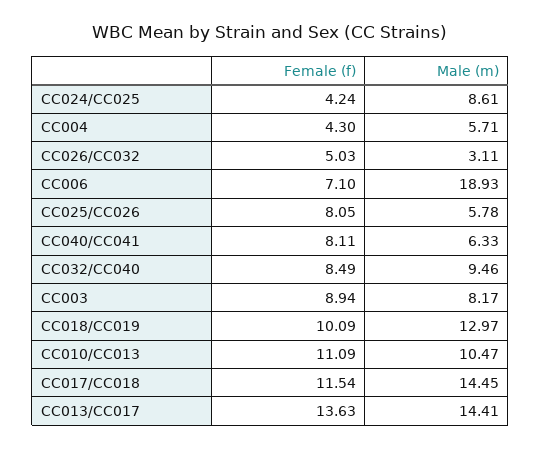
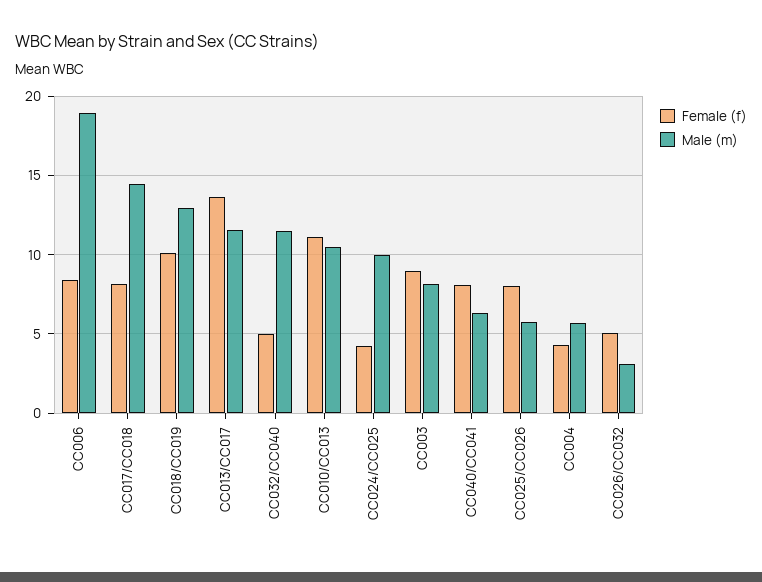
  {
    "Female (f)": {
      "CC024/CC025": 4.24,
      "CC004": 4.3,
      "CC026/CC032": 5.03,
-     "CC006": 7.1,
+     "CC006": 8.5,
      "CC025/CC026": 8.05,
      "CC040/CC041": 8.11,
-     "CC032/CC040": 8.49,
+     "CC032/CC040": 5,
      "CC003": 8.94,
      "CC018/CC019": 10.09,
      "CC010/CC013": 11.09,
-     "CC017/CC018": 11.54,
+     "CC017/CC018": 8,
      "CC013/CC017": 13.63
    },
    "Male (m)": {
-     "CC024/CC025": 8.61,
+     "CC024/CC025": 10,
      "CC004": 5.71,
      "CC026/CC032": 3.11,
      "CC006": 18.93,
      "CC025/CC026": 5.78,
      "CC040/CC041": 6.33,
-     "CC032/CC040": 9.46,
+     "CC032/CC040": 11.5,
      "CC003": 8.17,
      "CC018/CC019": 12.97,
      "CC010/CC013": 10.47,
      "CC017/CC018": 14.45,
-     "CC013/CC017": 14.41
+     "CC013/CC017": 11.5
    }
  }

